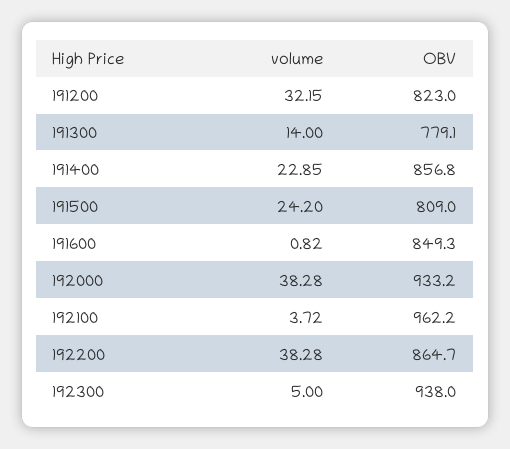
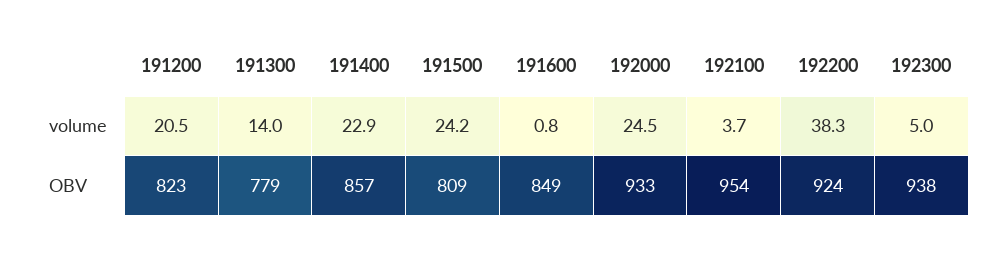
  {
    "volume": {
-     "191200": 32.15,
+     "191200": 20.5,
      "191300": 14,
      "191400": 22.85,
      "191500": 24.2,
      "191600": 0.82,
-     "192000": 38.28,
+     "192000": 24.5,
      "192100": 3.72,
      "192200": 38.28,
      "192300": 5
    },
    "OBV": {
      "191200": 823,
      "191300": 779.1,
      "191400": 856.8,
      "191500": 809,
      "191600": 849.3,
      "192000": 933.2,
-     "192100": 962.2,
+     "192100": 954,
-     "192200": 864.7,
+     "192200": 924,
      "192300": 938
    }
  }

